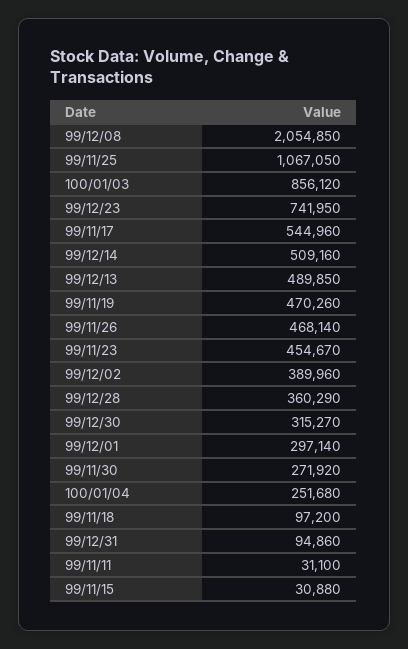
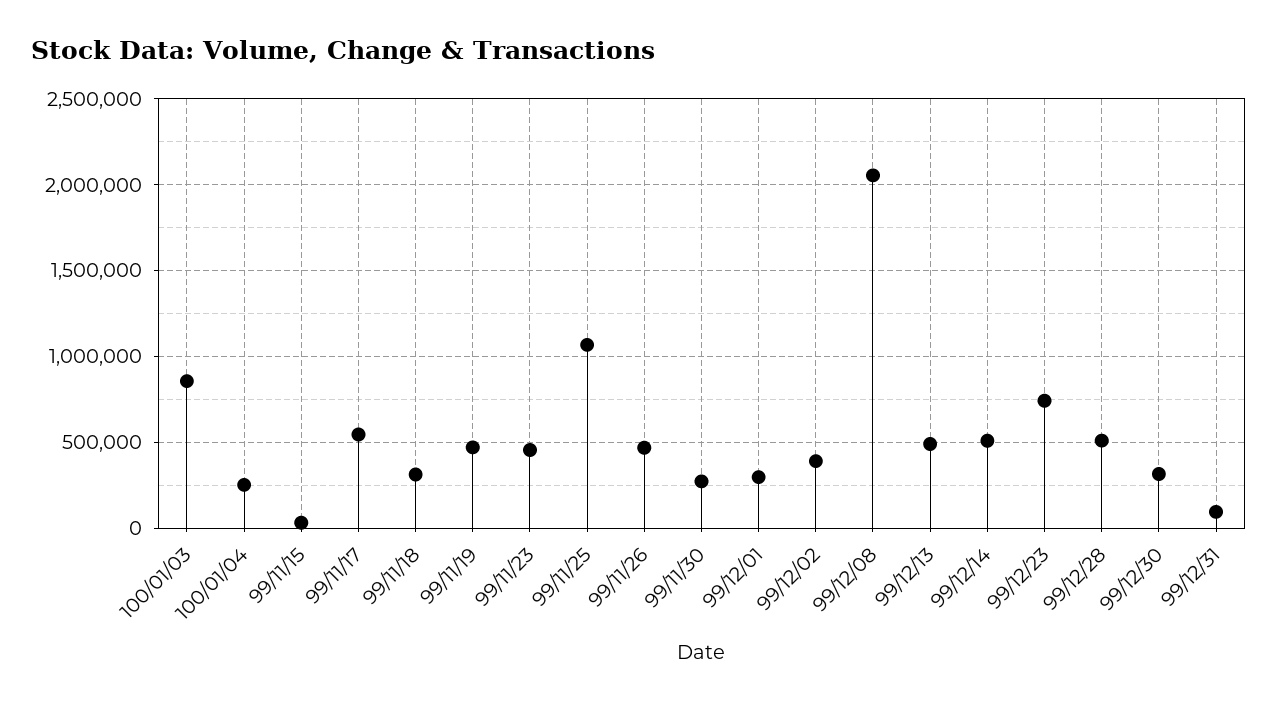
  {
    "99/12/08": 2054850,
    "99/11/25": 1067050,
    "100/01/03": 856120,
    "99/12/23": 741950,
    "99/11/17": 544960,
    "99/12/14": 509160,
    "99/12/13": 489850,
    "99/11/19": 470260,
    "99/11/26": 468140,
    "99/11/23": 454670,
    "99/12/02": 389960,
-   "99/12/28": 360290,
+   "99/12/28": 500000,
    "99/12/30": 315270,
    "99/12/01": 297140,
    "99/11/30": 271920,
    "100/01/04": 251680,
-   "99/11/18": 97200,
+   "99/11/18": 300000,
    "99/12/31": 94860,
-   "99/11/11": 31100,
    "99/11/15": 30880
  }

